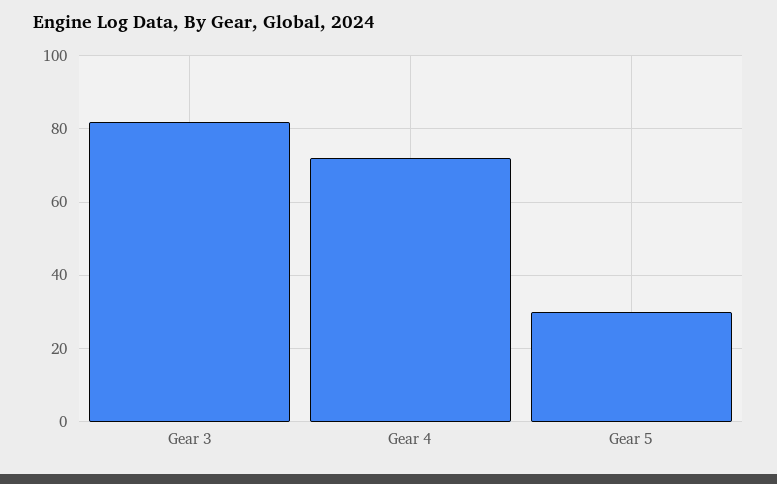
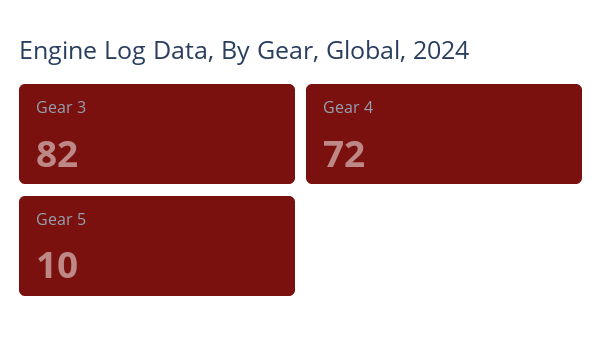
  {
    "Gear 3": 82,
    "Gear 4": 72,
-   "Gear 5": 30
+   "Gear 5": 10
  }

